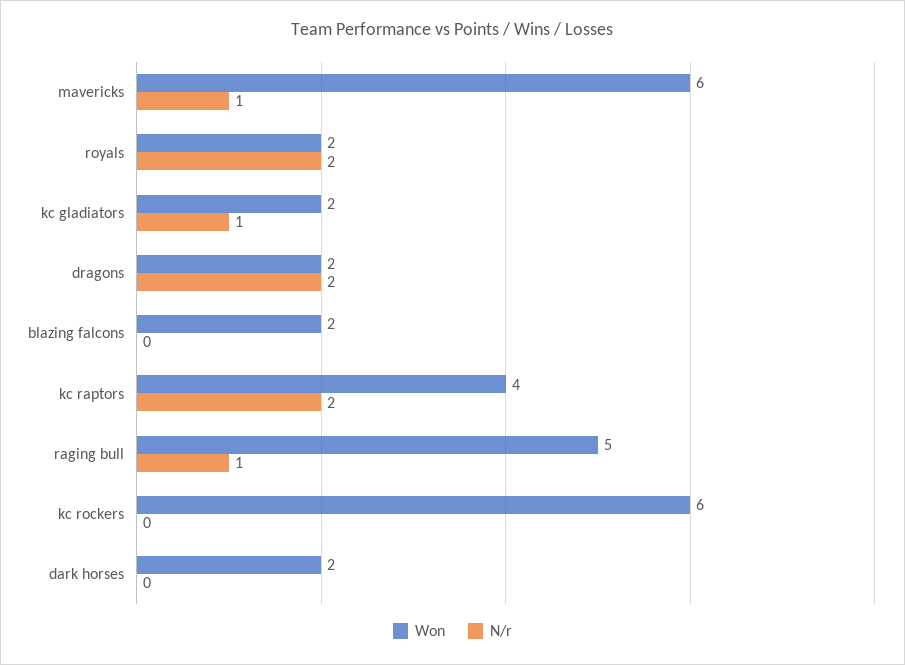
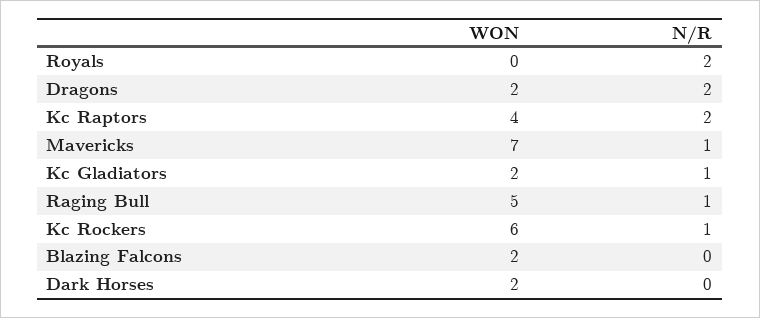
  {
    "Won": {
-     "mavericks": 6,
+     "mavericks": 7,
-     "royals": 2,
+     "royals": 0,
      "kc gladiators": 2,
      "dragons": 2,
      "blazing falcons": 2,
      "kc raptors": 4,
      "raging bull": 5,
      "kc rockers": 6,
      "dark horses": 2
    },
    "N/r": {
      "mavericks": 1,
      "royals": 2,
      "kc gladiators": 1,
      "dragons": 2,
      "blazing falcons": 0,
      "kc raptors": 2,
      "raging bull": 1,
-     "kc rockers": 0,
+     "kc rockers": 1,
      "dark horses": 0
    }
  }

